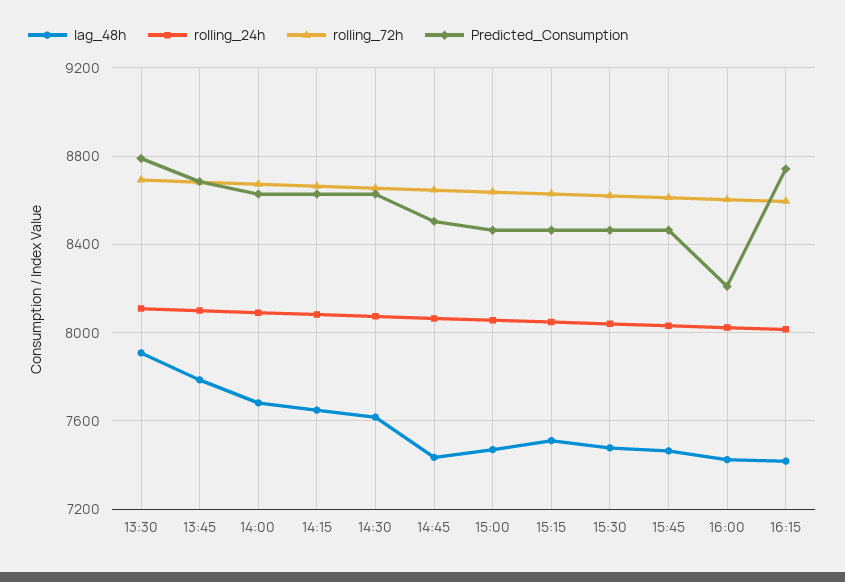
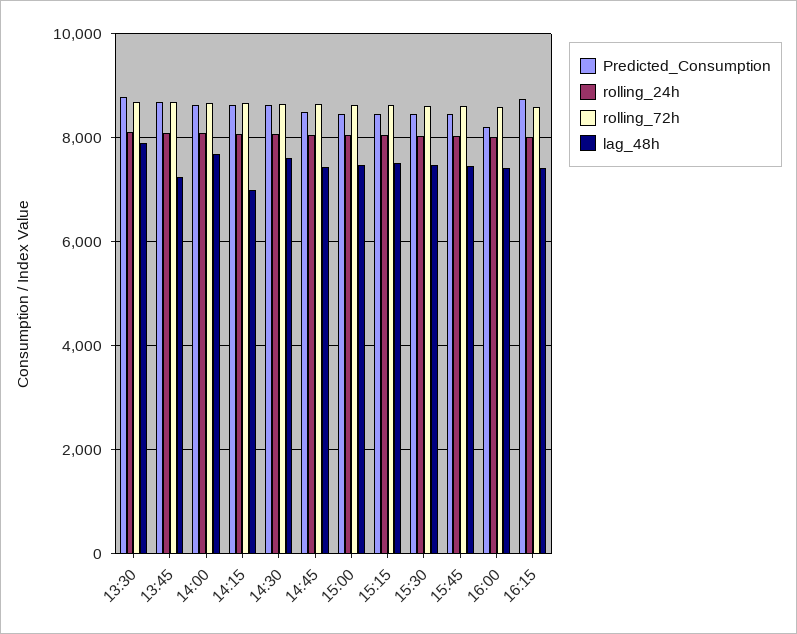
  {
    "lag_48h": {
      "13:30": 7900,
-     "13:45": 7800,
+     "13:45": 7200,
      "14:00": 7700,
-     "14:15": 7650,
+     "14:15": 7000,
      "14:30": 7600,
      "14:45": 7450,
      "15:00": 7450,
      "15:15": 7500,
      "15:30": 7500,
      "15:45": 7450,
      "16:00": 7400,
      "16:15": 7400
    },
    "rolling_24h": {
      "13:30": 8100,
      "13:45": 8100,
      "14:00": 8100,
      "14:15": 8100,
      "14:30": 8050,
      "14:45": 8050,
      "15:00": 8050,
      "15:15": 8050,
      "15:30": 8050,
      "15:45": 8050,
      "16:00": 8000,
      "16:15": 8000
    },
    "rolling_72h": {
      "13:30": 8700,
      "13:45": 8700,
      "14:00": 8650,
      "14:15": 8650,
      "14:30": 8650,
      "14:45": 8650,
      "15:00": 8650,
      "15:15": 8650,
      "15:30": 8600,
      "15:45": 8600,
      "16:00": 8600,
      "16:15": 8600
    },
    "Predicted_Consumption": {
      "13:30": 8800,
      "13:45": 8700,
      "14:00": 8650,
      "14:15": 8650,
      "14:30": 8650,
      "14:45": 8500,
      "15:00": 8450,
      "15:15": 8450,
      "15:30": 8450,
      "15:45": 8450,
      "16:00": 8200,
      "16:15": 8750
    }
  }

